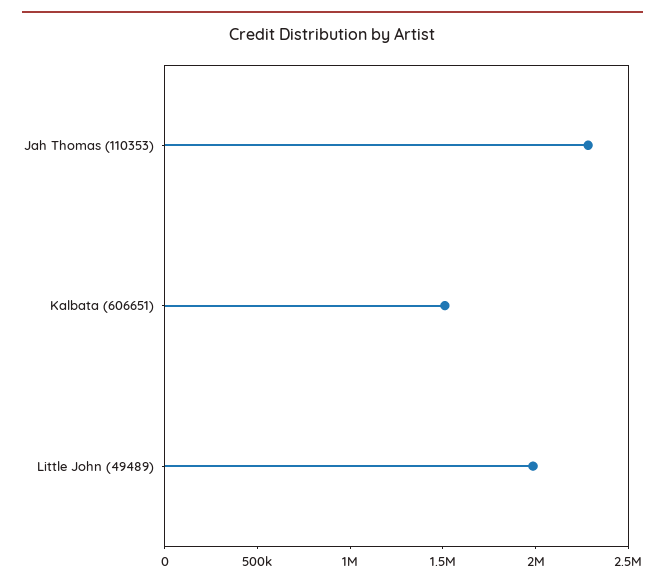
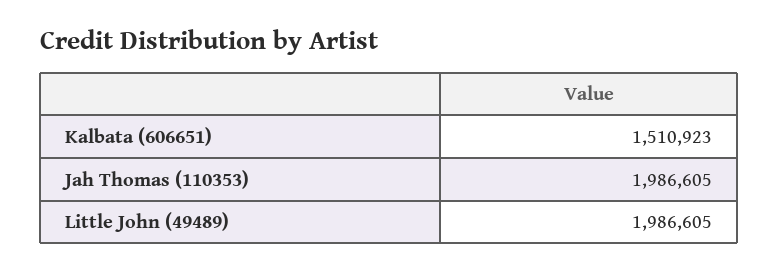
  {
-   "Jah Thomas (110353)": 2300000,
+   "Jah Thomas (110353)": 1986605,
    "Kalbata (606651)": 1510923,
    "Little John (49489)": 1986605
  }

